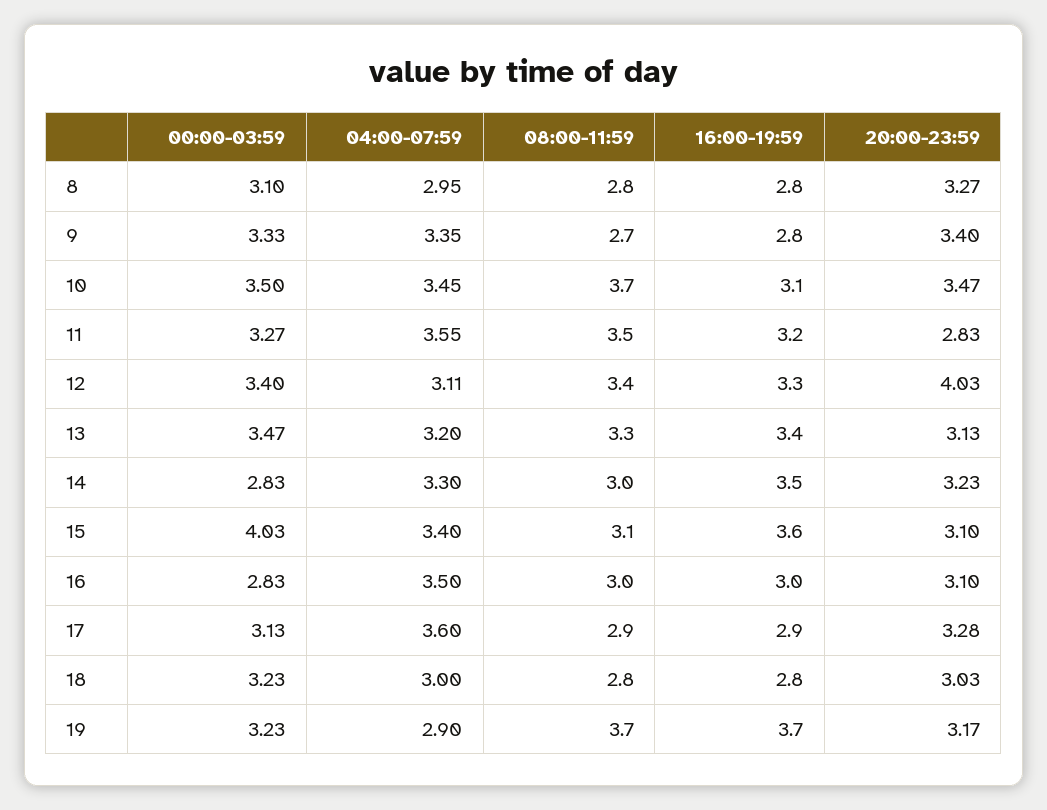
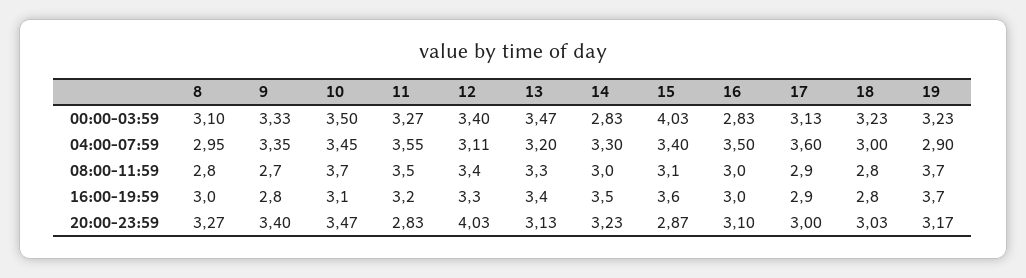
  {
    "00:00-03:59": {
      "8": 3.1,
      "9": 3.33,
      "10": 3.5,
      "11": 3.27,
      "12": 3.4,
      "13": 3.47,
      "14": 2.83,
      "15": 4.03,
      "16": 2.83,
      "17": 3.13,
      "18": 3.23,
      "19": 3.23
    },
    "04:00-07:59": {
      "8": 2.95,
      "9": 3.35,
      "10": 3.45,
      "11": 3.55,
      "12": 3.11,
      "13": 3.2,
      "14": 3.3,
      "15": 3.4,
      "16": 3.5,
      "17": 3.6,
      "18": 3,
      "19": 2.9
    },
    "08:00-11:59": {
      "8": 2.8,
      "9": 2.7,
      "10": 3.7,
      "11": 3.5,
      "12": 3.4,
      "13": 3.3,
      "14": 3,
      "15": 3.1,
      "16": 3,
      "17": 2.9,
      "18": 2.8,
      "19": 3.7
    },
    "16:00-19:59": {
-     "8": 2.8,
+     "8": 3,
      "9": 2.8,
      "10": 3.1,
      "11": 3.2,
      "12": 3.3,
      "13": 3.4,
      "14": 3.5,
      "15": 3.6,
      "16": 3,
      "17": 2.9,
      "18": 2.8,
      "19": 3.7
    },
    "20:00-23:59": {
      "8": 3.27,
      "9": 3.4,
      "10": 3.47,
      "11": 2.83,
      "12": 4.03,
      "13": 3.13,
      "14": 3.23,
-     "15": 3.1,
+     "15": 2.87,
      "16": 3.1,
-     "17": 3.28,
+     "17": 3,
      "18": 3.03,
      "19": 3.17
    }
  }

